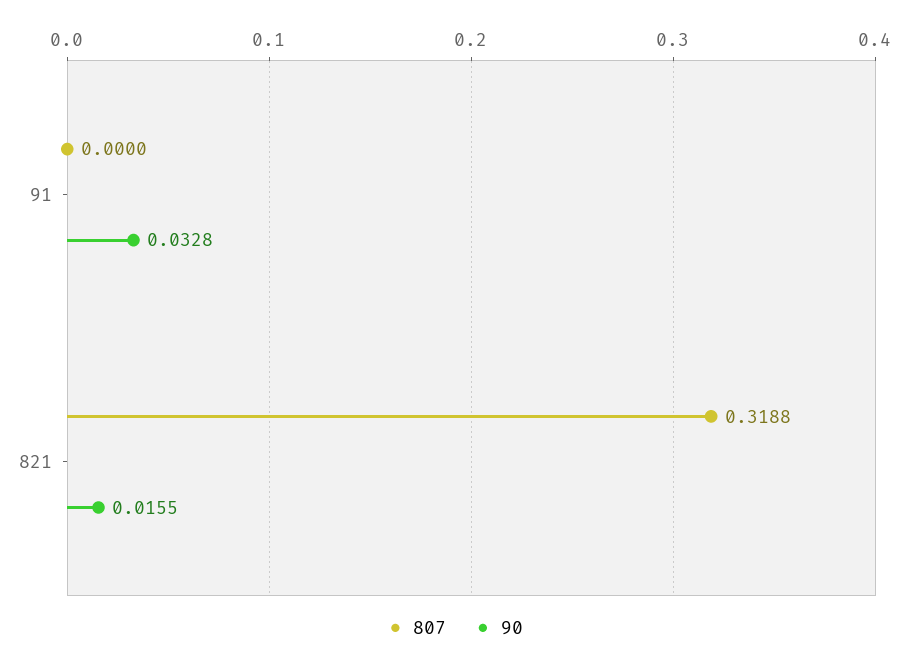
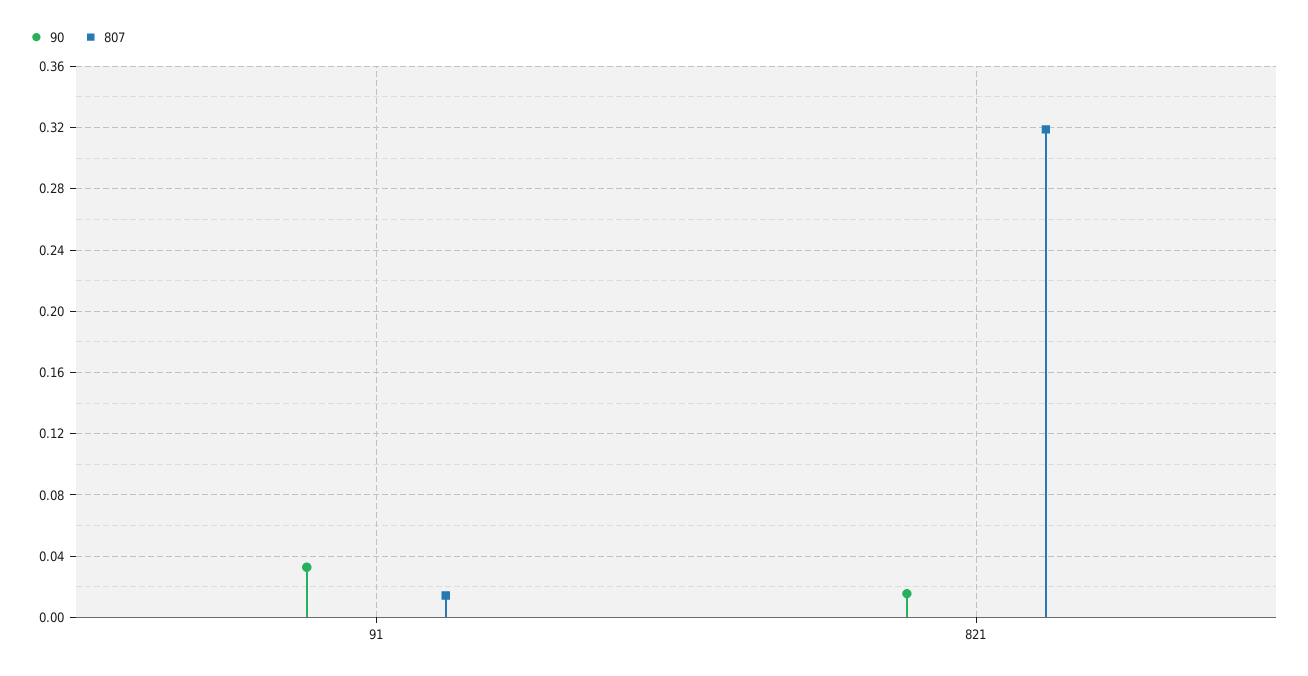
  {
    "807": {
-     "91": 0,
+     "91": 0.015,
      "821": 0.3188
    },
    "90": {
      "91": 0.0328,
      "821": 0.0155
    }
  }

